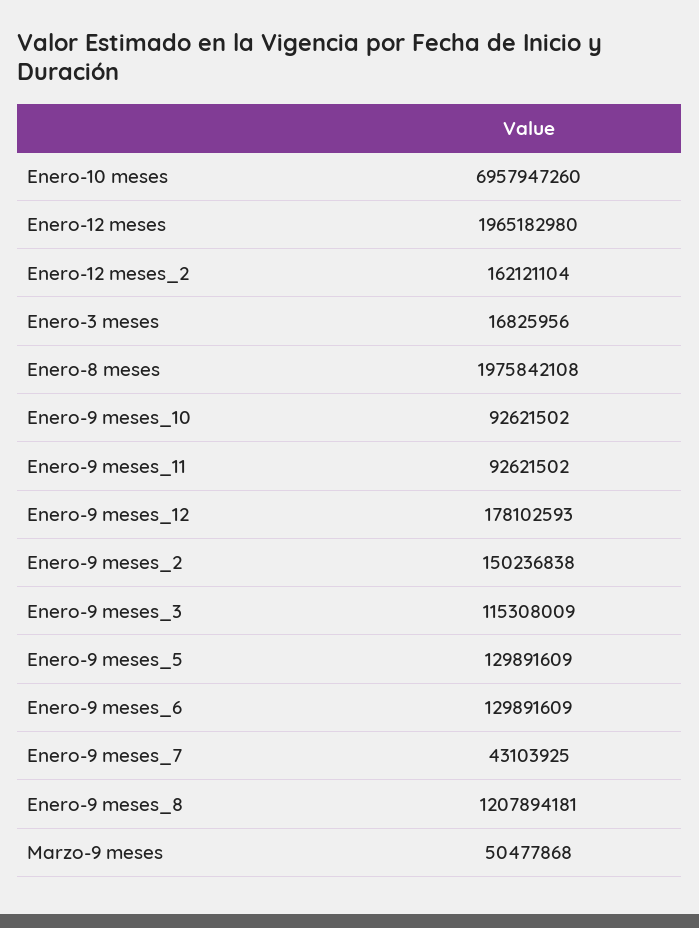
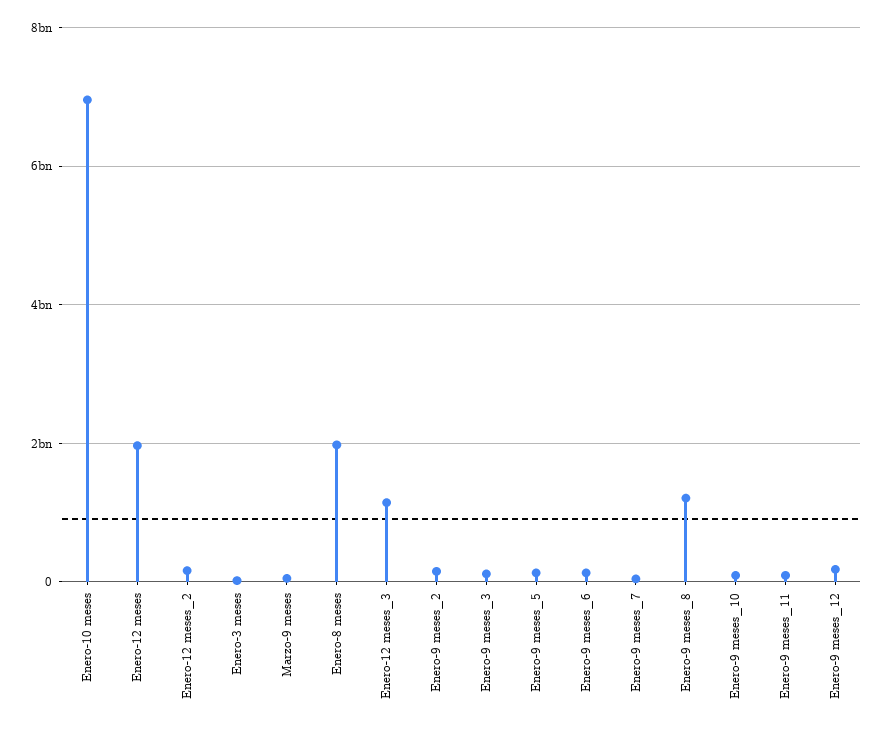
  {
    "Enero-10 meses": 6957947260,
    "Enero-12 meses": 1965182980,
    "Enero-12 meses_2": 162121104,
    "Enero-3 meses": 16825956,
    "Enero-8 meses": 1975842108,
    "Enero-9 meses_10": 92621502,
    "Enero-9 meses_11": 92621502,
    "Enero-9 meses_12": 178102593,
    "Enero-9 meses_2": 150236838,
    "Enero-9 meses_3": 115308009,
    "Enero-9 meses_5": 129891609,
    "Enero-9 meses_6": 129891609,
    "Enero-9 meses_7": 43103925,
    "Enero-9 meses_8": 1207894181,
-   "Marzo-9 meses": 50477868
+   "Marzo-9 meses": 50477868,
+   "Enero-12 meses_3": 1200000000
  }

